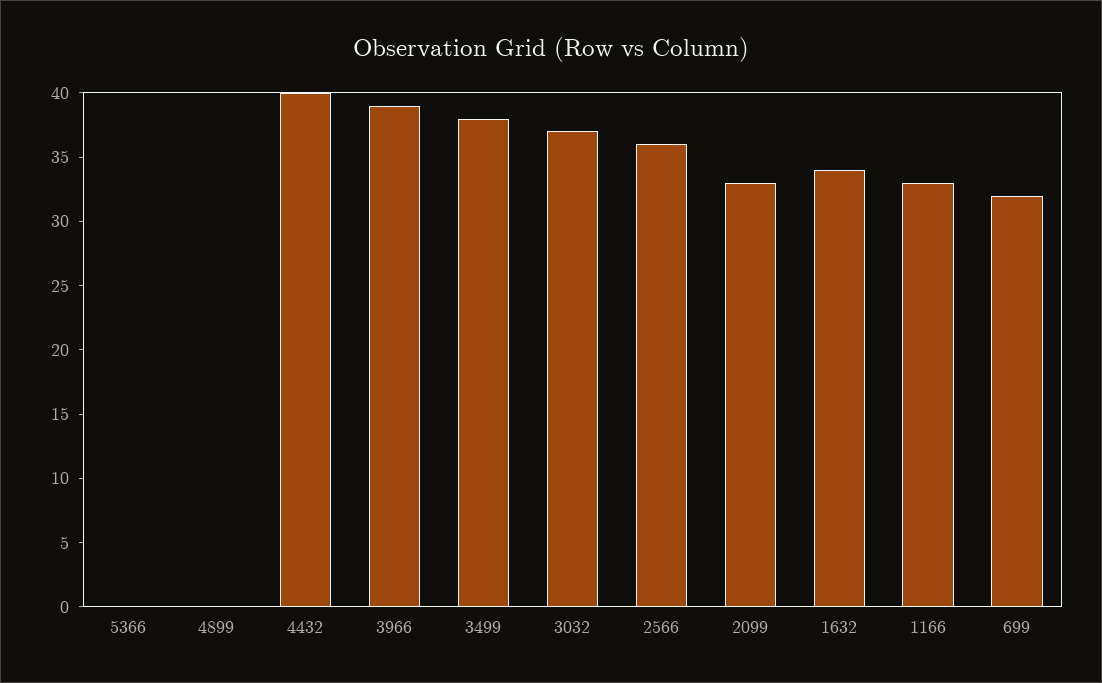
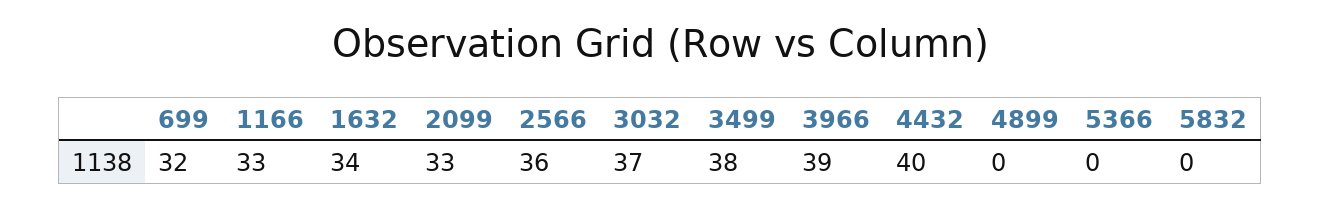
  {
    "5366": 0,
    "4899": 0,
    "4432": 40,
    "3966": 39,
    "3499": 38,
    "3032": 37,
    "2566": 36,
    "2099": 33,
    "1632": 34,
    "1166": 33,
-   "699": 32
+   "699": 32,
+   "5832": 0
  }

